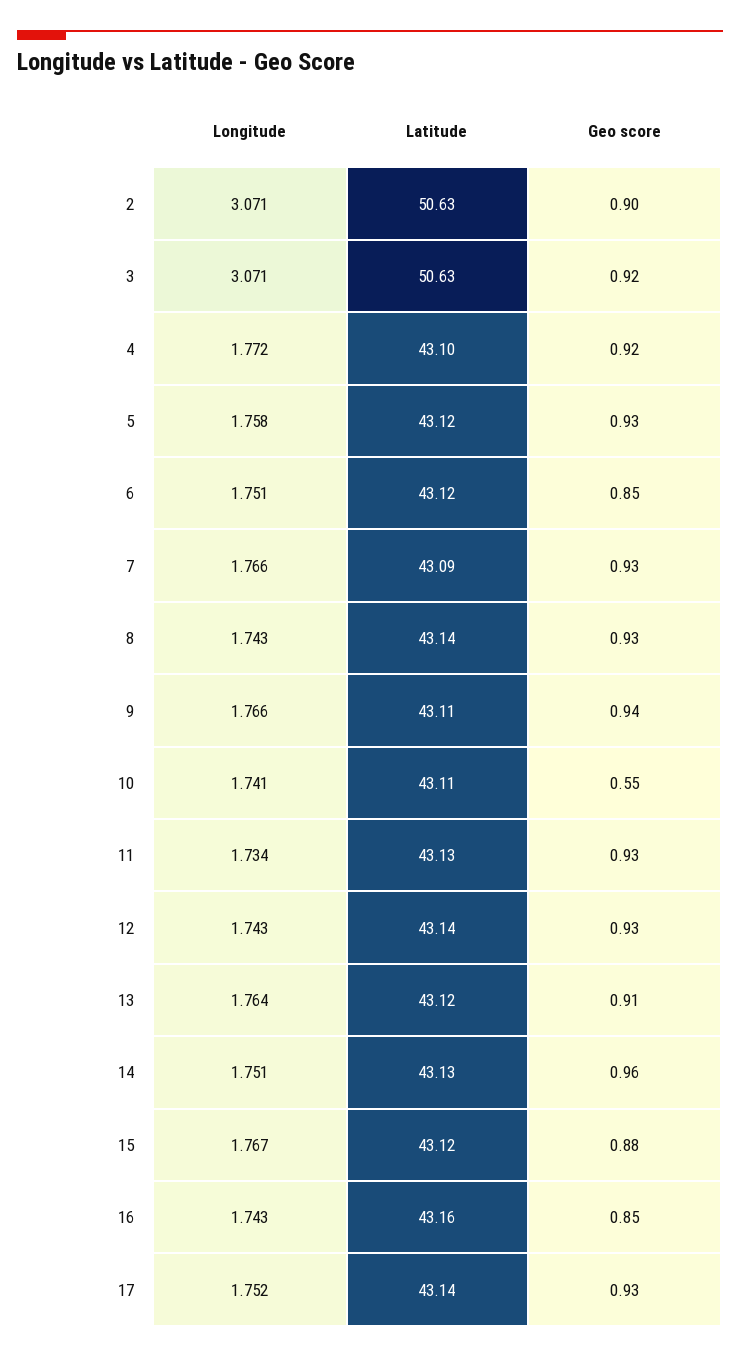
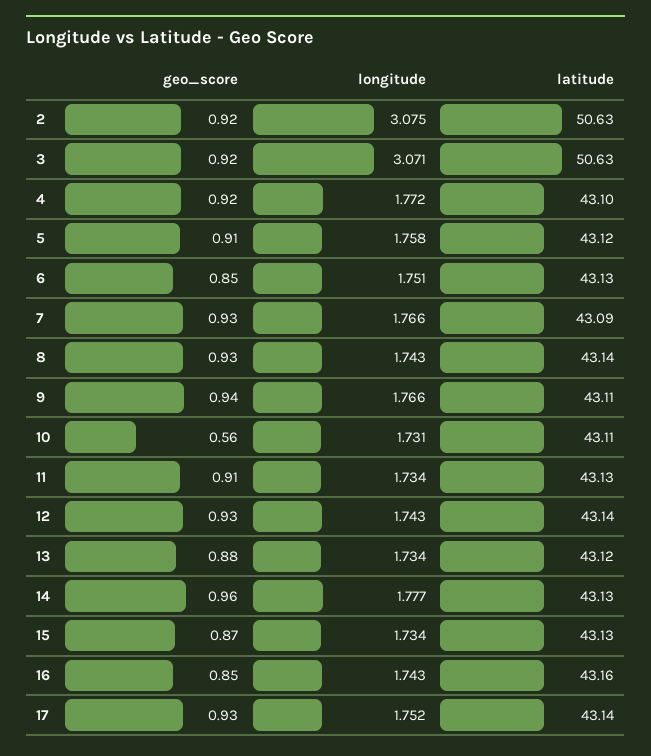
  {
    "Longitude": {
-     "2": 3.071,
+     "2": 3.075,
      "3": 3.071,
      "4": 1.772,
      "5": 1.758,
      "6": 1.751,
      "7": 1.766,
      "8": 1.743,
      "9": 1.766,
-     "10": 1.741,
+     "10": 1.731,
      "11": 1.734,
      "12": 1.743,
-     "13": 1.764,
+     "13": 1.734,
-     "14": 1.751,
+     "14": 1.777,
-     "15": 1.767,
+     "15": 1.734,
      "16": 1.743,
      "17": 1.752
    },
    "Latitude": {
      "2": 50.63,
      "3": 50.63,
      "4": 43.1,
      "5": 43.12,
-     "6": 43.12,
+     "6": 43.13,
      "7": 43.09,
      "8": 43.14,
      "9": 43.11,
      "10": 43.11,
      "11": 43.13,
      "12": 43.14,
      "13": 43.12,
      "14": 43.13,
-     "15": 43.12,
+     "15": 43.13,
      "16": 43.16,
      "17": 43.14
    },
    "Geo score": {
-     "2": 0.9,
+     "2": 0.92,
      "3": 0.92,
      "4": 0.92,
-     "5": 0.93,
+     "5": 0.91,
      "6": 0.85,
      "7": 0.93,
      "8": 0.93,
      "9": 0.94,
-     "10": 0.55,
+     "10": 0.56,
-     "11": 0.93,
+     "11": 0.91,
      "12": 0.93,
-     "13": 0.91,
+     "13": 0.88,
      "14": 0.96,
-     "15": 0.88,
+     "15": 0.87,
      "16": 0.85,
      "17": 0.93
    }
  }

